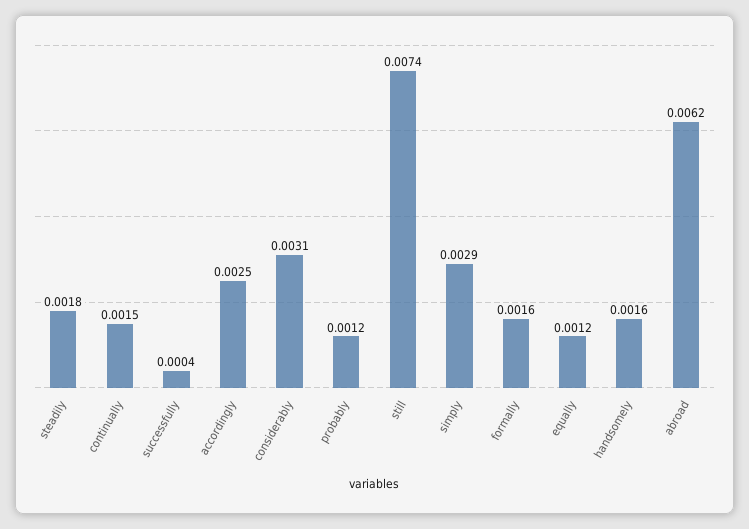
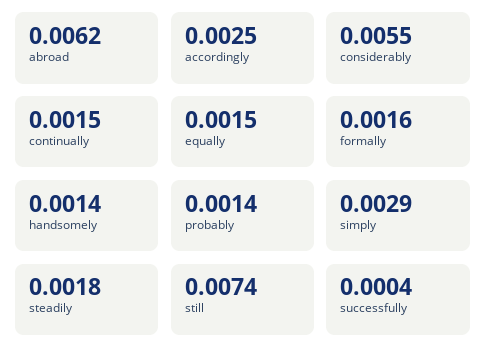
  {
    "steadily": 0.0018,
    "continually": 0.0015,
    "successfully": 0.0004,
    "accordingly": 0.0025,
-   "considerably": 0.0031,
+   "considerably": 0.0055,
-   "probably": 0.0012,
+   "probably": 0.0014,
    "still": 0.0074,
    "simply": 0.0029,
    "formally": 0.0016,
-   "equally": 0.0012,
+   "equally": 0.0015,
-   "handsomely": 0.0016,
+   "handsomely": 0.0014,
    "abroad": 0.0062
  }

